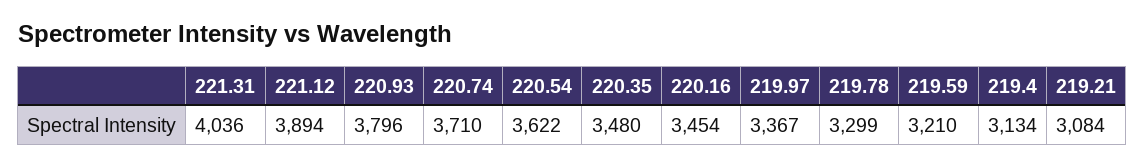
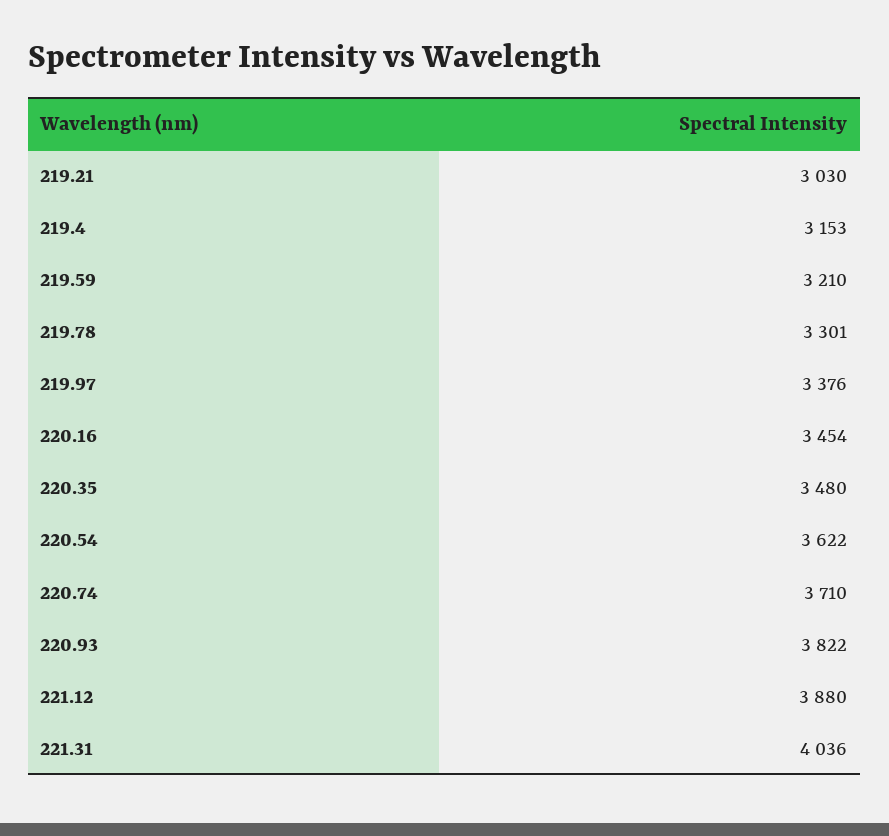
  {
    "221.31": 4036,
-   "221.12": 3894,
+   "221.12": 3880,
-   "220.93": 3796,
+   "220.93": 3822,
    "220.74": 3710,
    "220.54": 3622,
    "220.35": 3480,
    "220.16": 3454,
-   "219.97": 3367,
+   "219.97": 3376,
-   "219.78": 3299,
+   "219.78": 3301,
    "219.59": 3210,
-   "219.4": 3134,
+   "219.4": 3153,
-   "219.21": 3084
+   "219.21": 3030
  }

